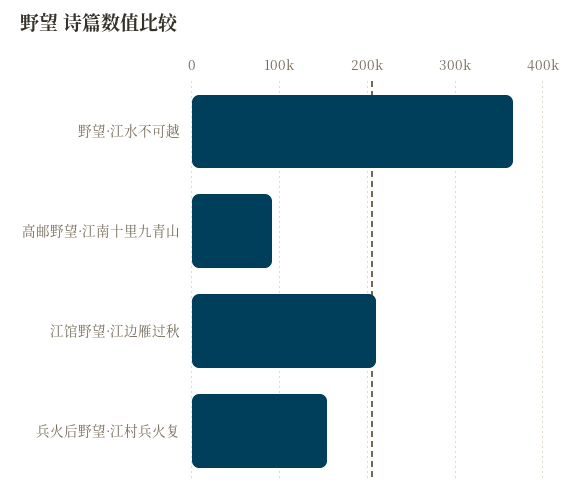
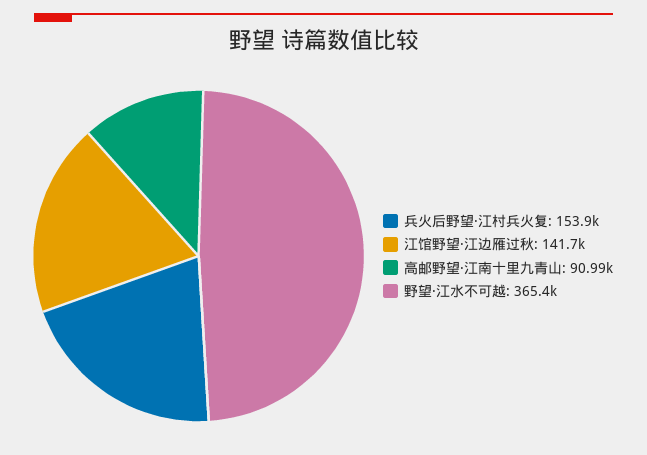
  {
    "野望·江水不可越": 365400,
    "高邮野望·江南十里九青山": 90990,
-   "江馆野望·江边雁过秋": 210000,
+   "江馆野望·江边雁过秋": 141700,
    "兵火后野望·江村兵火复": 153900
  }

